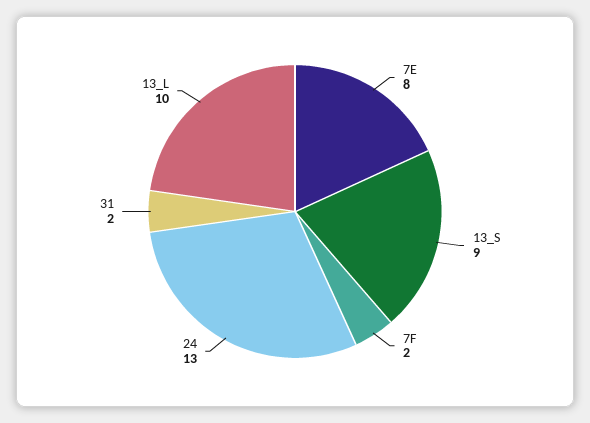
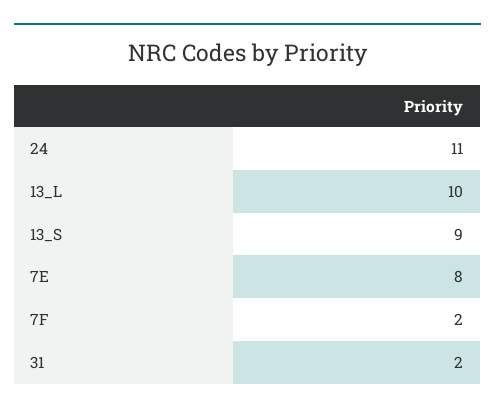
  {
    "7E": 8,
    "13_S": 9,
    "7F": 2,
-   "24": 13,
+   "24": 11,
    "31": 2,
    "13_L": 10
  }

